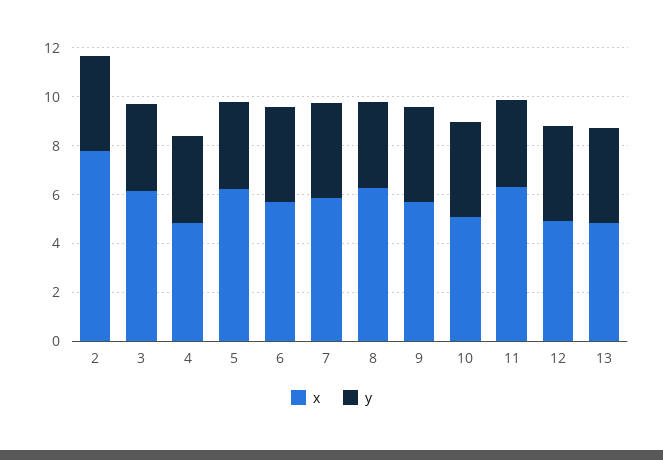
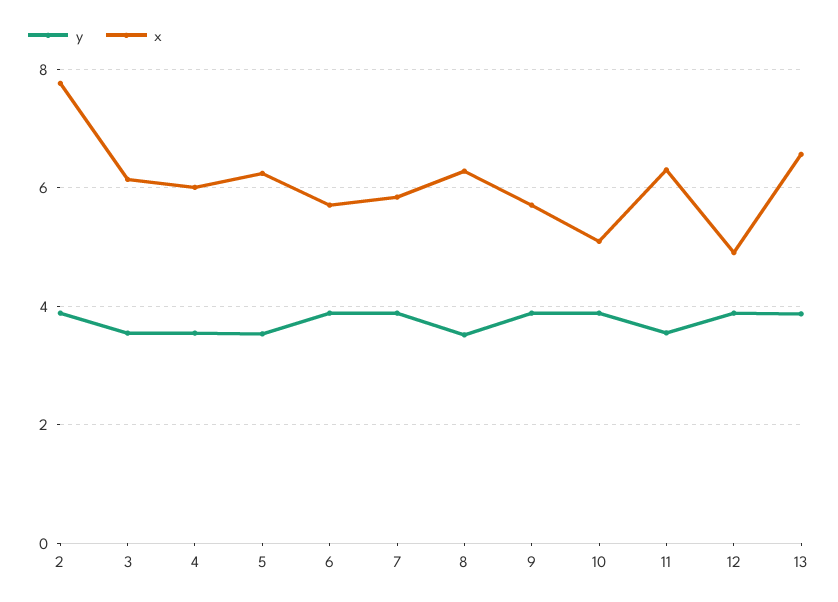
  {
    "x": {
      "2": 7.8,
      "3": 6.2,
-     "4": 5,
+     "4": 6,
      "5": 6.2,
      "6": 5.8,
      "7": 5.8,
      "8": 6.2,
      "9": 5.8,
      "10": 5,
      "11": 6.4,
      "12": 5,
-     "13": 5
+     "13": 6.6
    },
    "y": {
      "2": 3.8,
      "3": 3.6,
      "4": 3.6,
      "5": 3.6,
      "6": 3.8,
      "7": 3.8,
      "8": 3.6,
      "9": 3.8,
      "10": 3.8,
      "11": 3.6,
      "12": 3.8,
      "13": 3.8
    }
  }

